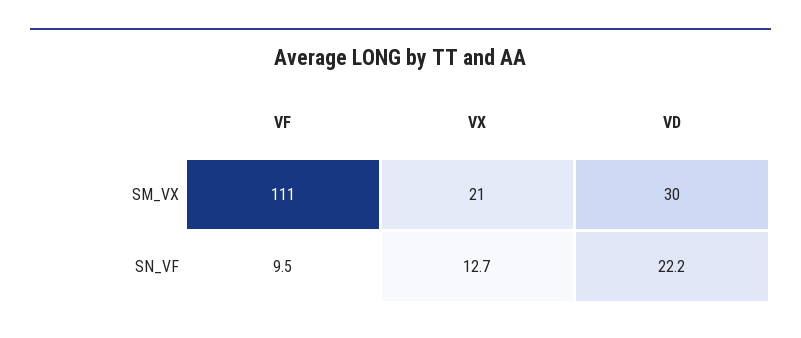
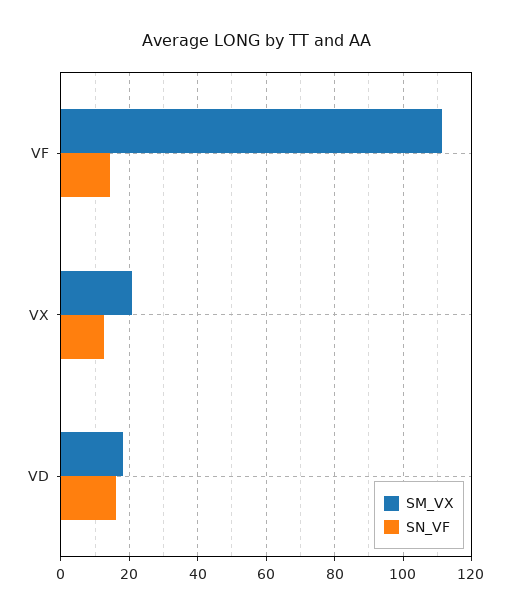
  {
    "SM_VX": {
      "VF": 111,
      "VX": 21,
-     "VD": 30
+     "VD": 18
    },
    "SN_VF": {
-     "VF": 9.5,
+     "VF": 14,
      "VX": 12.7,
-     "VD": 22.2
+     "VD": 16
    }
  }

